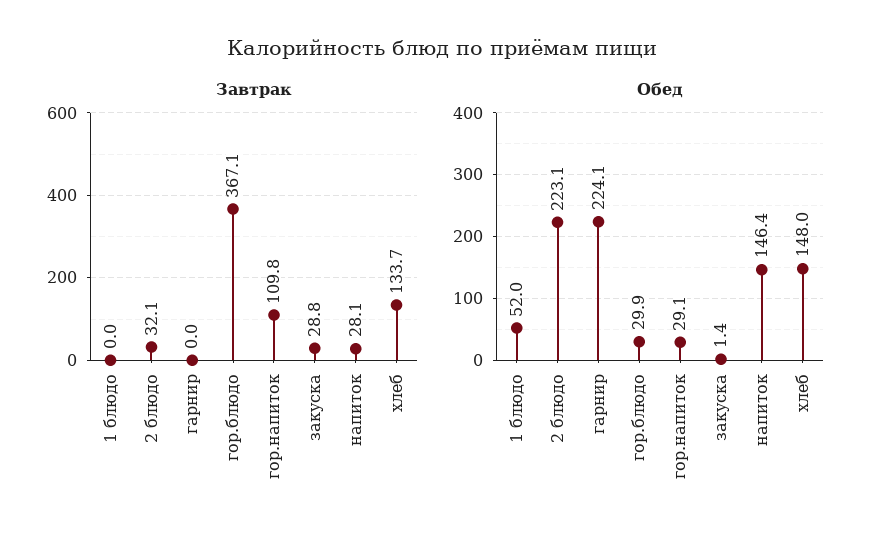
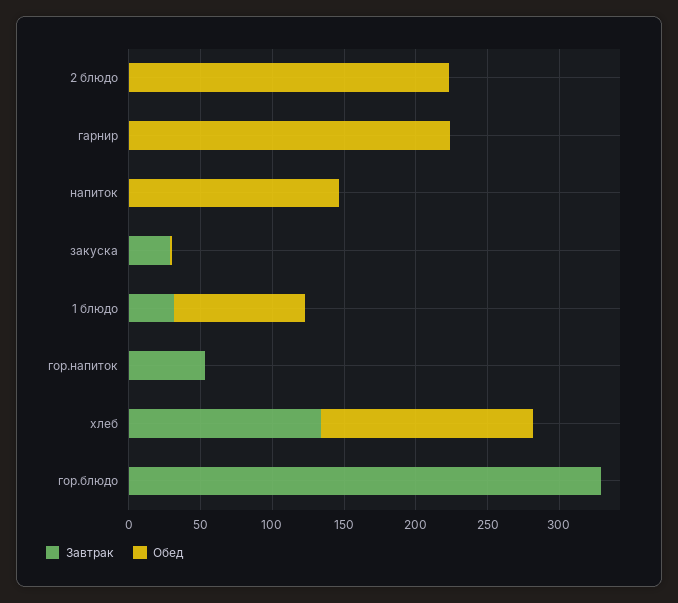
  {
    "Завтрак": {
-     "1 блюдо": 0,
+     "1 блюдо": 30,
-     "2 блюдо": 32.1,
+     "2 блюдо": 0,
      "гарнир": 0,
-     "гор.блюдо": 367.1,
+     "гор.блюдо": 330,
-     "гор.напиток": 109.8,
+     "гор.напиток": 50,
      "закуска": 28.8,
-     "напиток": 28.1,
+     "напиток": 0,
      "хлеб": 133.7
    },
    "Обед": {
-     "1 блюдо": 52,
+     "1 блюдо": 90,
      "2 блюдо": 223.1,
      "гарнир": 224.1,
-     "гор.блюдо": 29.9,
+     "гор.блюдо": 0,
-     "гор.напиток": 29.1,
+     "гор.напиток": 0,
      "закуска": 1.4,
      "напиток": 146.4,
      "хлеб": 148
    }
  }

